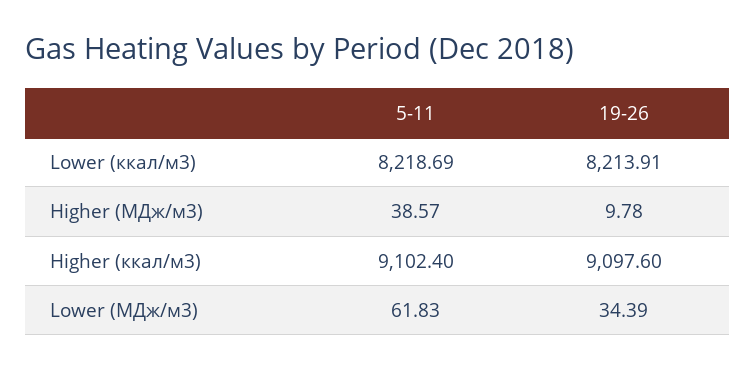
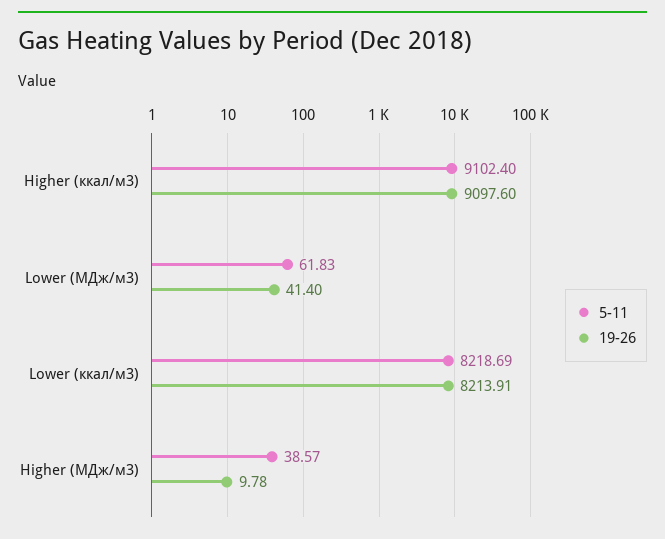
  {
    "5-11": {
      "Lower (ккал/м3)": 8218.69,
      "Higher (МДж/м3)": 38.57,
      "Higher (ккал/м3)": 9102.4,
      "Lower (МДж/м3)": 61.83
    },
    "19-26": {
      "Lower (ккал/м3)": 8213.91,
      "Higher (МДж/м3)": 9.78,
      "Higher (ккал/м3)": 9097.6,
-     "Lower (МДж/м3)": 34.39
+     "Lower (МДж/м3)": 41.4
    }
  }

